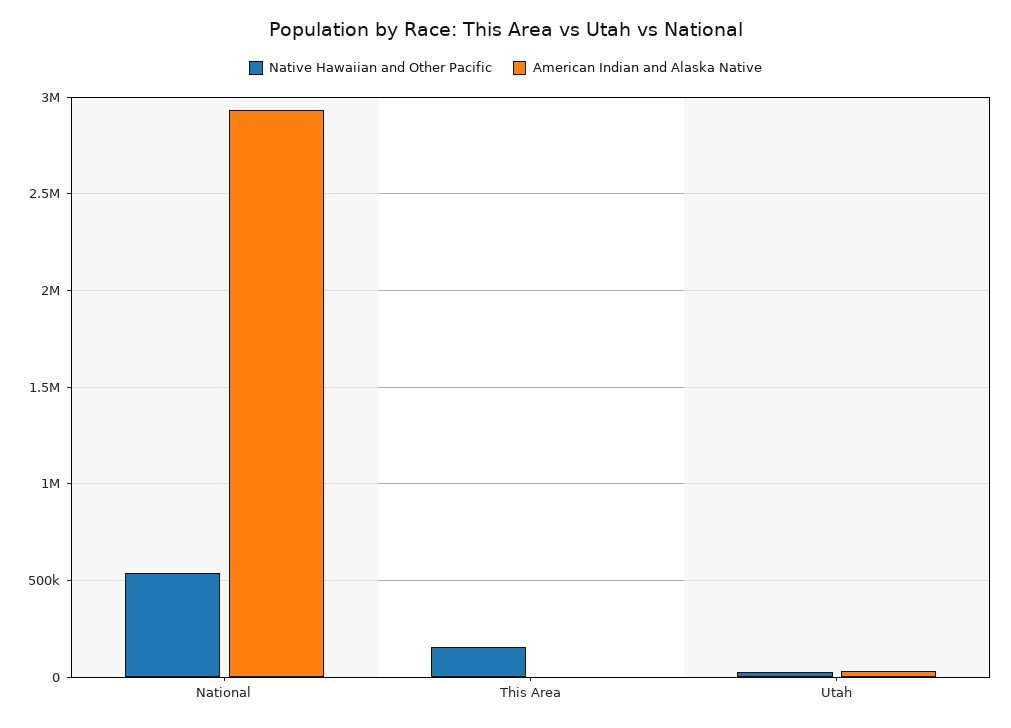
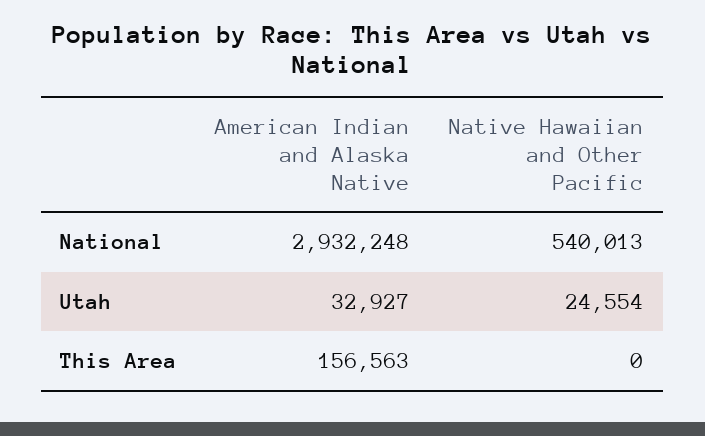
  {
    "Native Hawaiian and Other Pacific": {
      "National": 540013,
-     "This Area": 150000,
+     "This Area": 0,
      "Utah": 24554
    },
    "American Indian and Alaska Native": {
      "National": 2932248,
-     "This Area": 0,
+     "This Area": 156563,
      "Utah": 32927
    }
  }

